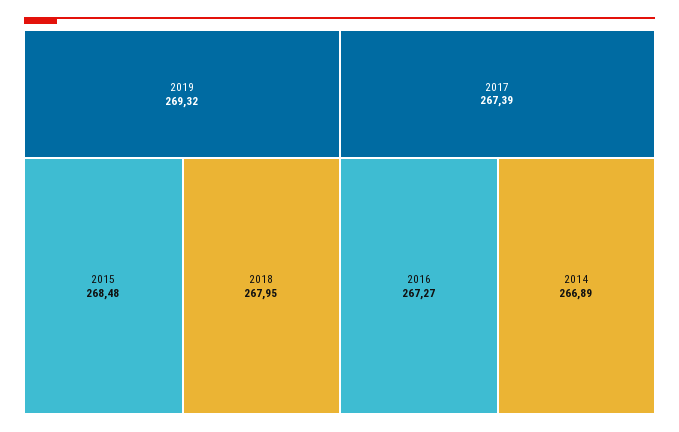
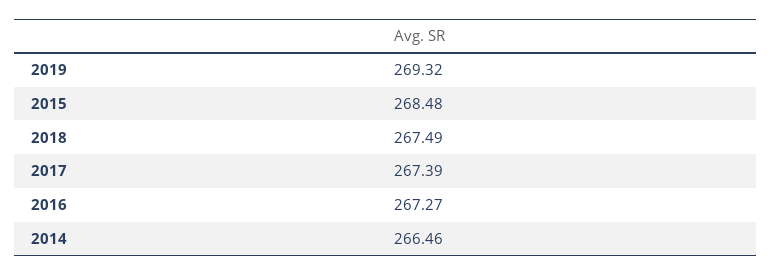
  {
    "2019": 269.32,
    "2015": 268.48,
-   "2018": 267.95,
+   "2018": 267.49,
    "2017": 267.39,
    "2016": 267.27,
-   "2014": 266.89
+   "2014": 266.46
  }

